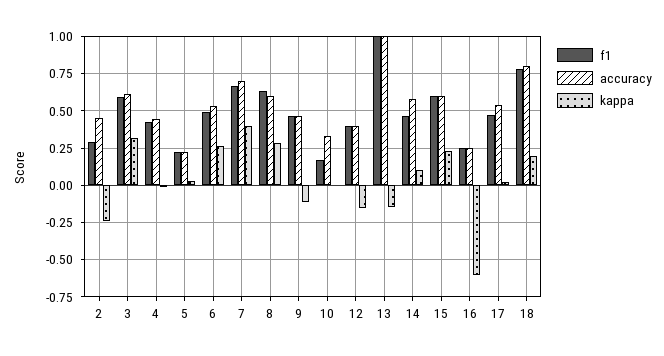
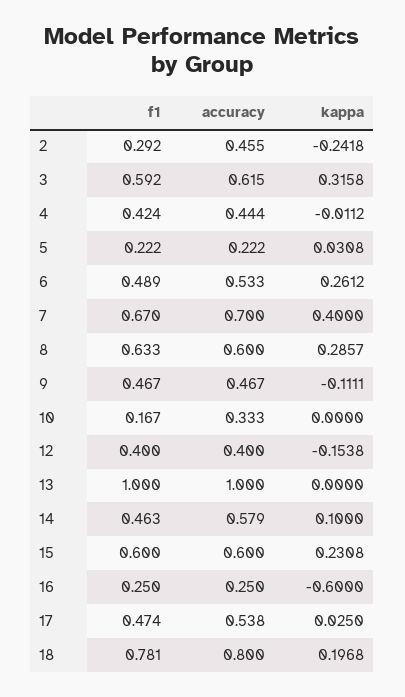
  {
    "f1": {
      "2": 0.292,
      "3": 0.592,
      "4": 0.424,
      "5": 0.222,
      "6": 0.489,
      "7": 0.67,
      "8": 0.633,
      "9": 0.467,
      "10": 0.167,
      "12": 0.4,
      "13": 1,
      "14": 0.463,
      "15": 0.6,
      "16": 0.25,
      "17": 0.474,
      "18": 0.781
    },
    "accuracy": {
      "2": 0.455,
      "3": 0.615,
      "4": 0.444,
      "5": 0.222,
      "6": 0.533,
      "7": 0.7,
      "8": 0.6,
      "9": 0.467,
      "10": 0.333,
      "12": 0.4,
      "13": 1,
      "14": 0.579,
      "15": 0.6,
      "16": 0.25,
      "17": 0.538,
      "18": 0.8
    },
    "kappa": {
      "2": -0.2418,
      "3": 0.3158,
      "4": -0.0112,
      "5": 0.0308,
      "6": 0.2612,
      "7": 0.4,
      "8": 0.2857,
      "9": -0.1111,
      "10": 0,
      "12": -0.1538,
-     "13": -0.15,
+     "13": 0,
      "14": 0.1,
      "15": 0.2308,
      "16": -0.6,
      "17": 0.025,
      "18": 0.1968
    }
  }

